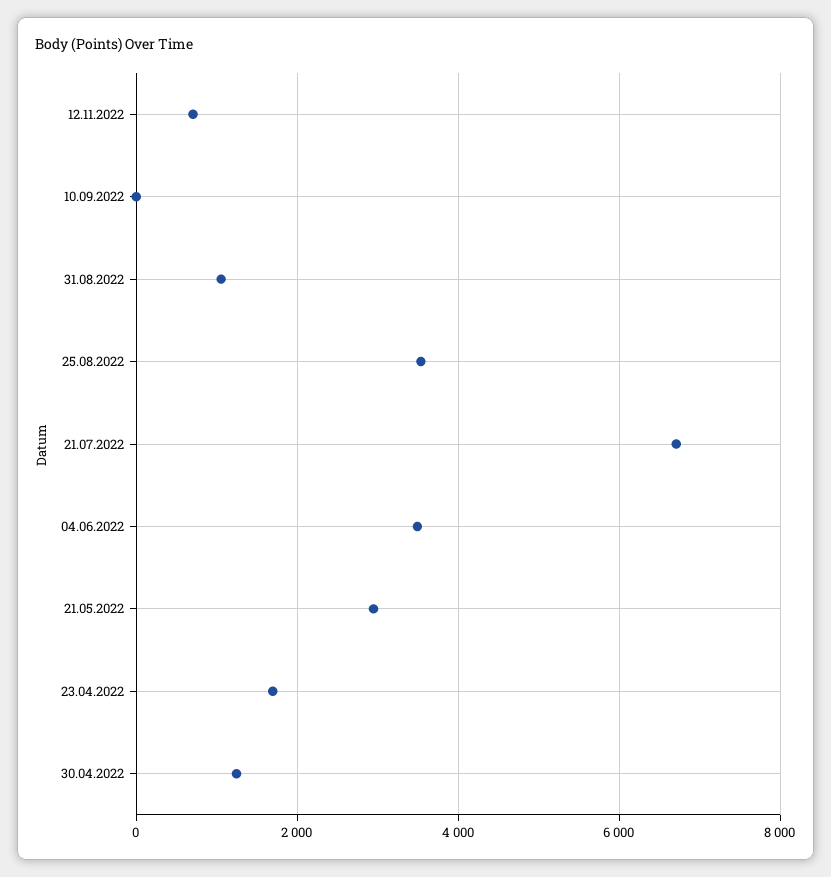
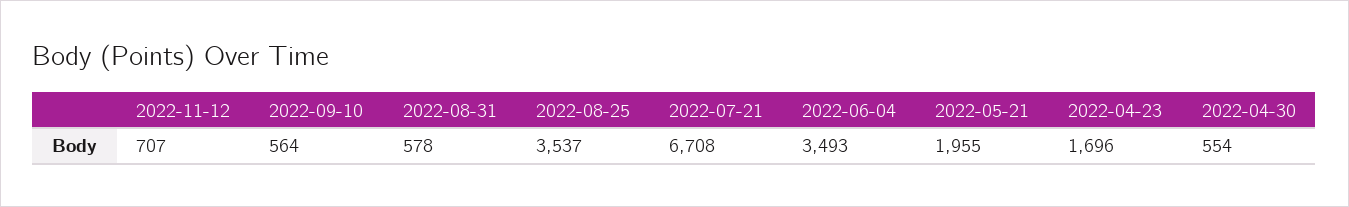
  {
    "12.11.2022": 707,
-   "10.09.2022": 0,
+   "10.09.2022": 564,
-   "31.08.2022": 1000,
+   "31.08.2022": 578,
    "25.08.2022": 3537,
    "21.07.2022": 6708,
    "04.06.2022": 3493,
-   "21.05.2022": 3000,
+   "21.05.2022": 1955,
    "23.04.2022": 1696,
-   "30.04.2022": 1200
+   "30.04.2022": 554
  }

